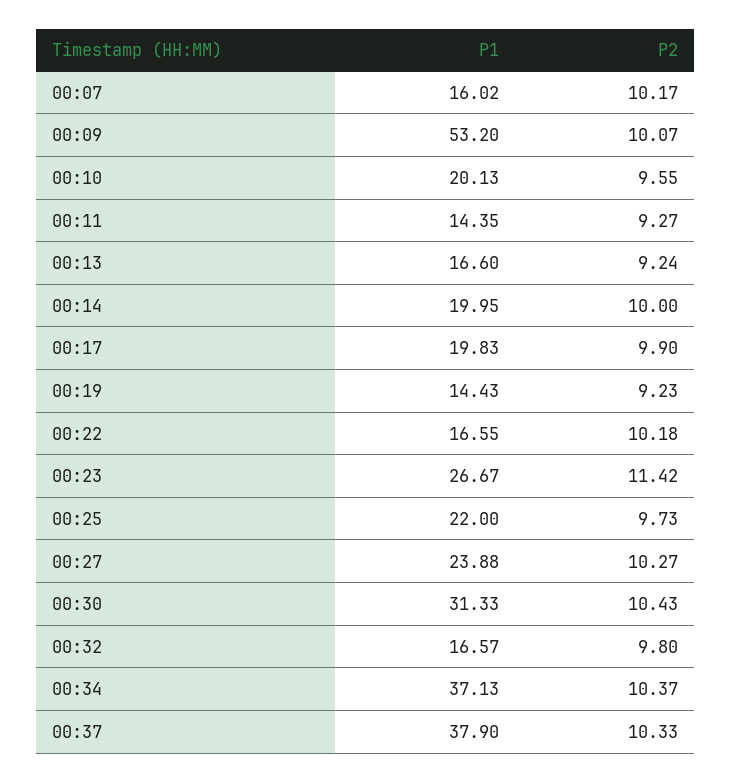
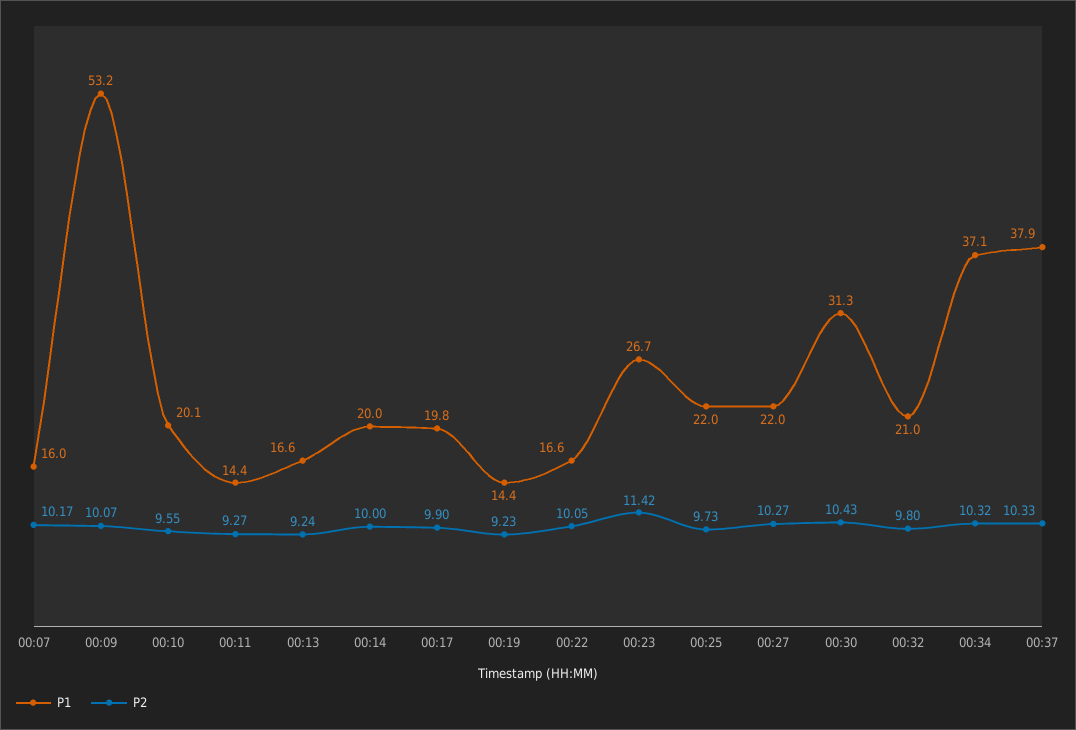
  {
    "P1": {
      "00:07": 16.02,
      "00:09": 53.2,
      "00:10": 20.13,
      "00:11": 14.35,
      "00:13": 16.6,
      "00:14": 19.95,
      "00:17": 19.83,
      "00:19": 14.43,
      "00:22": 16.55,
      "00:23": 26.67,
      "00:25": 22,
-     "00:27": 23.88,
+     "00:27": 22,
      "00:30": 31.33,
-     "00:32": 16.57,
+     "00:32": 21,
      "00:34": 37.13,
      "00:37": 37.9
    },
    "P2": {
      "00:07": 10.17,
      "00:09": 10.07,
      "00:10": 9.55,
      "00:11": 9.27,
      "00:13": 9.24,
      "00:14": 10,
      "00:17": 9.9,
      "00:19": 9.23,
-     "00:22": 10.18,
+     "00:22": 10.05,
      "00:23": 11.42,
      "00:25": 9.73,
      "00:27": 10.27,
      "00:30": 10.43,
      "00:32": 9.8,
-     "00:34": 10.37,
+     "00:34": 10.32,
      "00:37": 10.33
    }
  }

